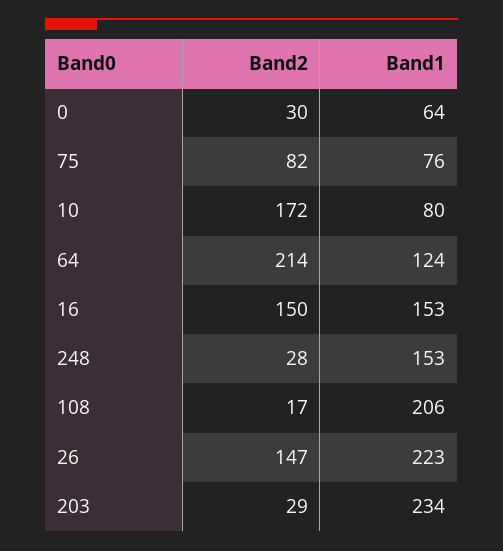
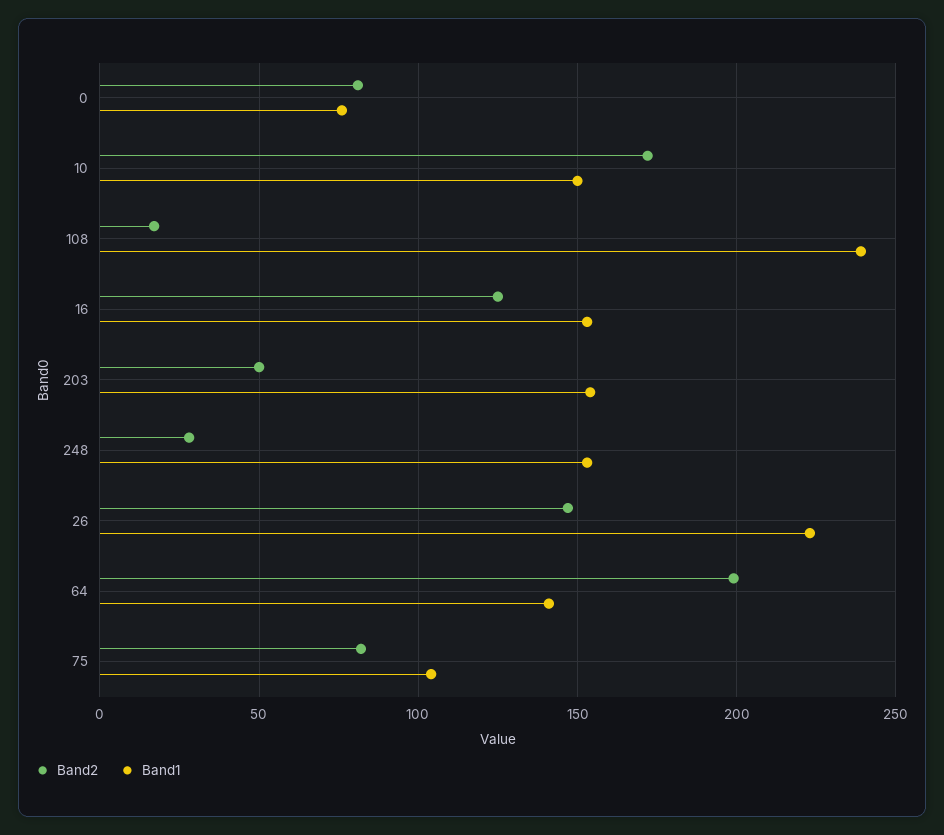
  {
    "Band2": {
-     "0": 30,
+     "0": 80,
      "75": 82,
      "10": 172,
-     "64": 214,
+     "64": 200,
-     "16": 150,
+     "16": 125,
      "248": 28,
      "108": 17,
      "26": 147,
-     "203": 29
+     "203": 50
    },
    "Band1": {
-     "0": 64,
+     "0": 75,
-     "75": 76,
+     "75": 105,
-     "10": 80,
+     "10": 150,
-     "64": 124,
+     "64": 140,
      "16": 153,
      "248": 153,
-     "108": 206,
+     "108": 240,
      "26": 223,
-     "203": 234
+     "203": 155
    }
  }

